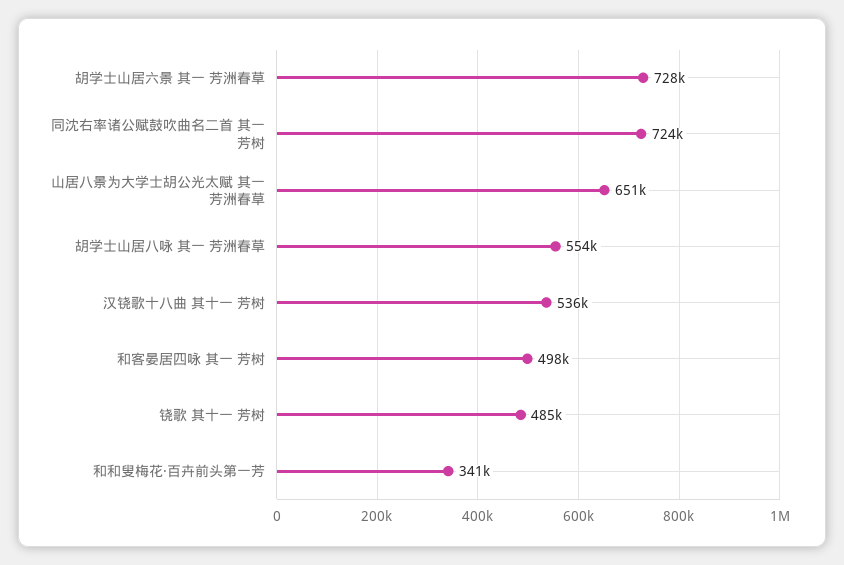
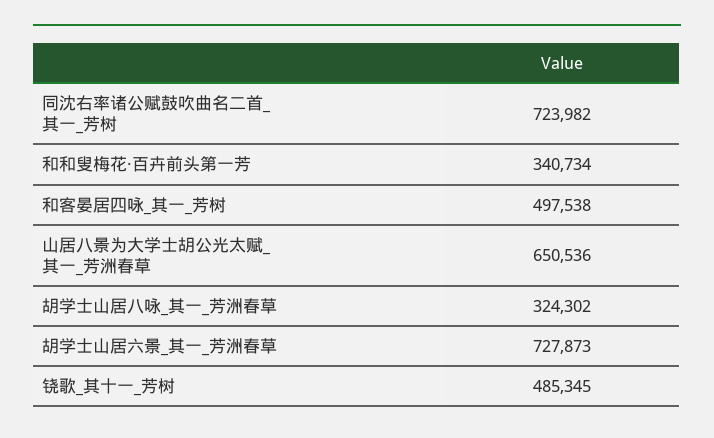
  {
    "胡学士山居六景 其一 芳洲春草": 727873,
    "同沈右率诸公赋鼓吹曲名二首 其一 芳树": 723982,
    "山居八景为大学士胡公光太赋 其一 芳洲春草": 650536,
-   "胡学士山居八咏 其一 芳洲春草": 554000,
+   "胡学士山居八咏 其一 芳洲春草": 324302,
-   "汉铙歌十八曲 其十一 芳树": 536000,
    "和客晏居四咏 其一 芳树": 497538,
    "铙歌 其十一 芳树": 485345,
    "和和叟梅花·百卉前头第一芳": 340734
  }

